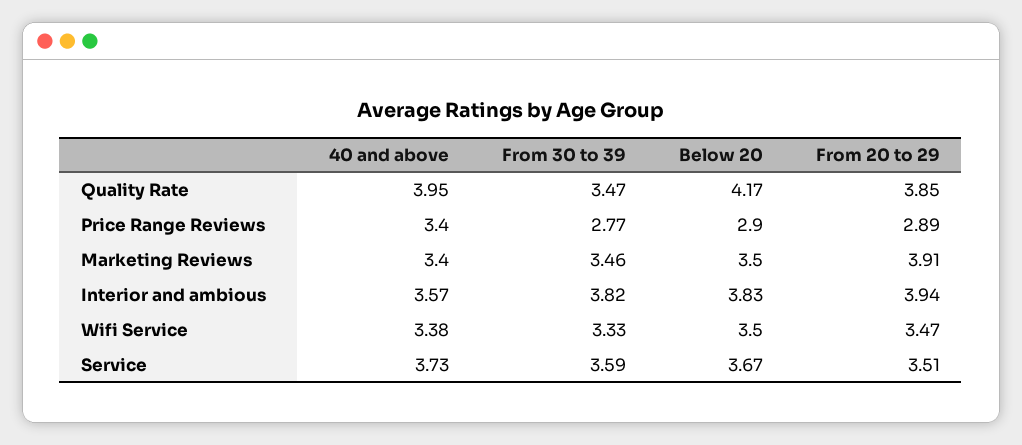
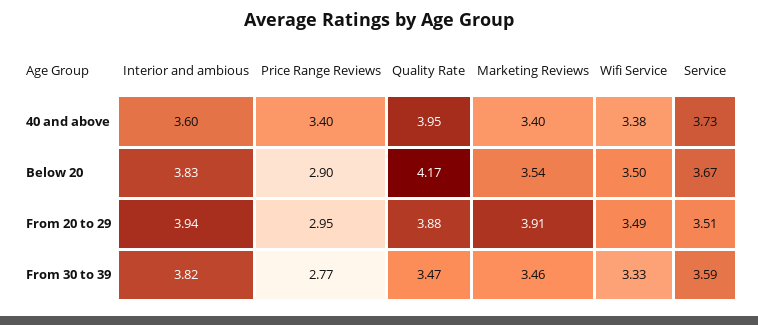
  {
    "40 and above": {
      "Quality Rate": 3.95,
      "Price Range Reviews": 3.4,
      "Marketing Reviews": 3.4,
-     "Interior and ambious": 3.57,
+     "Interior and ambious": 3.6,
      "Wifi Service": 3.38,
      "Service": 3.73
    },
    "From 30 to 39": {
      "Quality Rate": 3.47,
      "Price Range Reviews": 2.77,
      "Marketing Reviews": 3.46,
      "Interior and ambious": 3.82,
      "Wifi Service": 3.33,
      "Service": 3.59
    },
    "Below 20": {
      "Quality Rate": 4.17,
      "Price Range Reviews": 2.9,
-     "Marketing Reviews": 3.5,
+     "Marketing Reviews": 3.54,
      "Interior and ambious": 3.83,
      "Wifi Service": 3.5,
      "Service": 3.67
    },
    "From 20 to 29": {
-     "Quality Rate": 3.85,
+     "Quality Rate": 3.88,
-     "Price Range Reviews": 2.89,
+     "Price Range Reviews": 2.95,
      "Marketing Reviews": 3.91,
      "Interior and ambious": 3.94,
-     "Wifi Service": 3.47,
+     "Wifi Service": 3.49,
      "Service": 3.51
    }
  }

